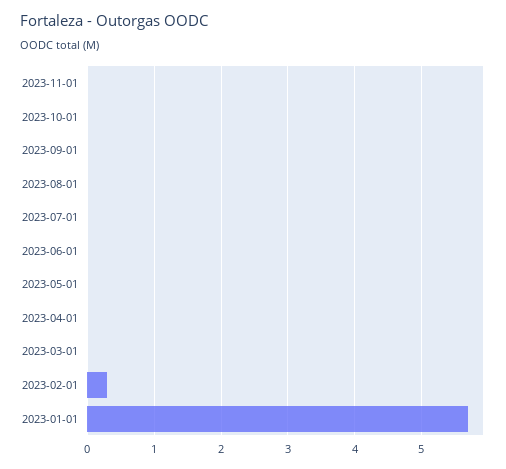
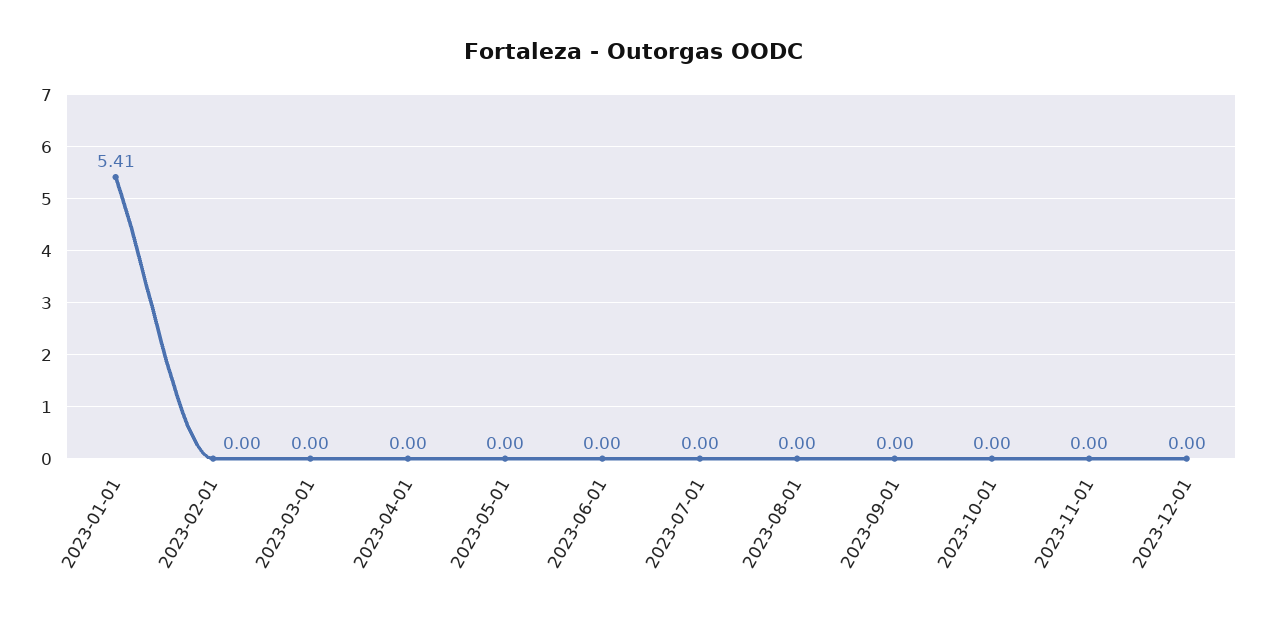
  {
    "2023-11-01": 0,
    "2023-10-01": 0,
    "2023-09-01": 0,
    "2023-08-01": 0,
    "2023-07-01": 0,
    "2023-06-01": 0,
    "2023-05-01": 0,
    "2023-04-01": 0,
    "2023-03-01": 0,
-   "2023-02-01": 0.3,
+   "2023-02-01": 0,
-   "2023-01-01": 5.7
+   "2023-01-01": 5.41,
+   "2023-12-01": 0
  }

